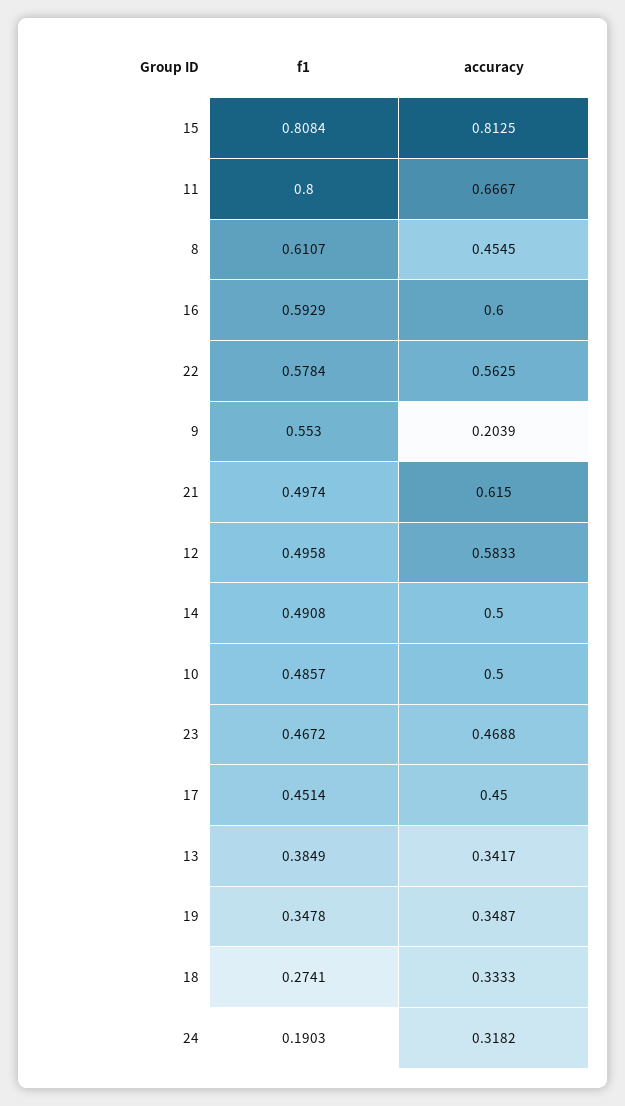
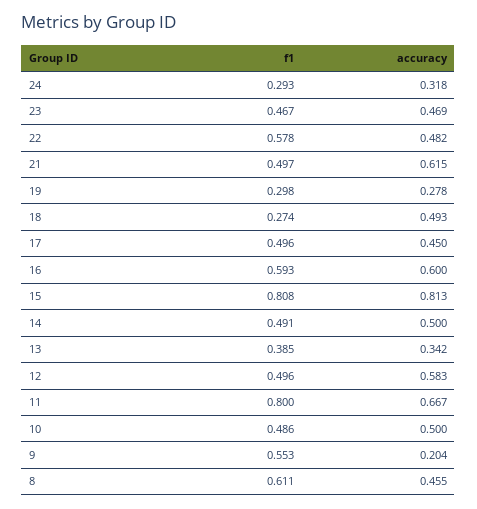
  {
    "f1": {
      "15": 0.8084,
      "11": 0.8,
      "8": 0.6107,
      "16": 0.5929,
      "22": 0.5784,
      "9": 0.553,
      "21": 0.4974,
      "12": 0.4958,
      "14": 0.4908,
      "10": 0.4857,
      "23": 0.4672,
-     "17": 0.4514,
+     "17": 0.496,
      "13": 0.3849,
-     "19": 0.3478,
+     "19": 0.298,
      "18": 0.2741,
-     "24": 0.1903
+     "24": 0.293
    },
    "accuracy": {
      "15": 0.8125,
      "11": 0.6667,
      "8": 0.4545,
      "16": 0.6,
-     "22": 0.5625,
+     "22": 0.482,
      "9": 0.2039,
      "21": 0.615,
      "12": 0.5833,
      "14": 0.5,
      "10": 0.5,
      "23": 0.4688,
      "17": 0.45,
      "13": 0.3417,
-     "19": 0.3487,
+     "19": 0.278,
-     "18": 0.3333,
+     "18": 0.493,
      "24": 0.3182
    }
  }

